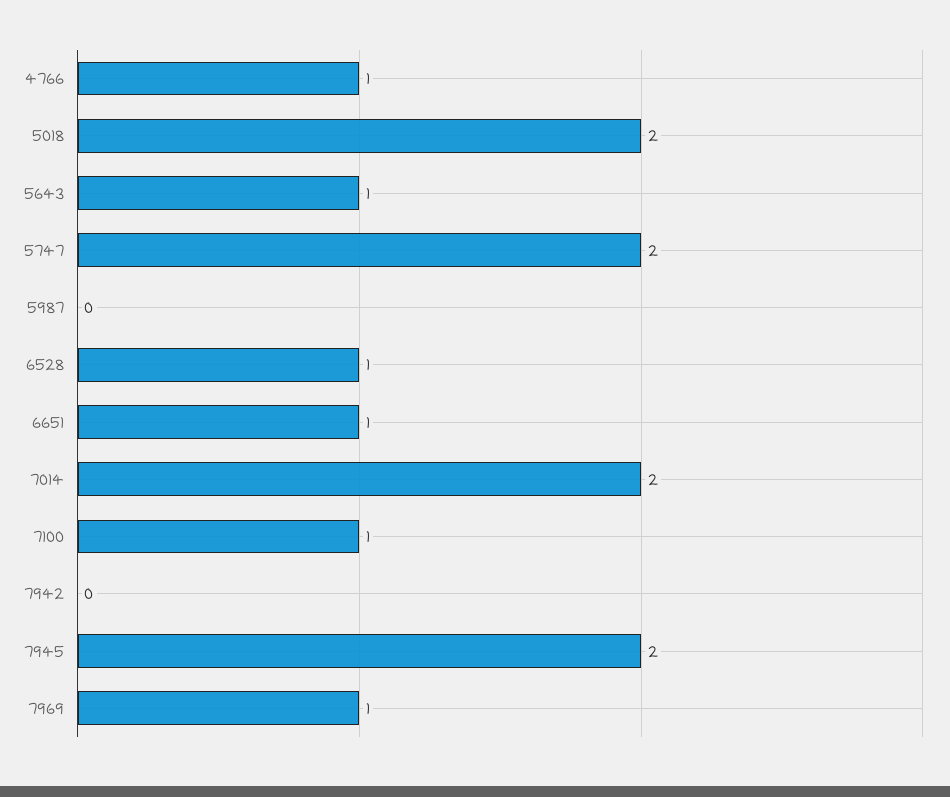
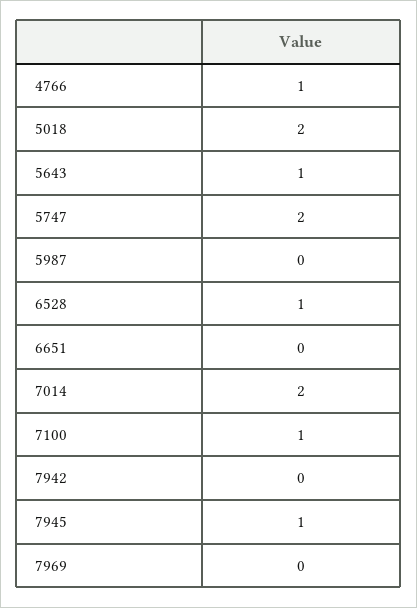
  {
    "4766": 1,
    "5018": 2,
    "5643": 1,
    "5747": 2,
    "5987": 0,
    "6528": 1,
-   "6651": 1,
+   "6651": 0,
    "7014": 2,
    "7100": 1,
    "7942": 0,
-   "7945": 2,
+   "7945": 1,
-   "7969": 1
+   "7969": 0
  }

